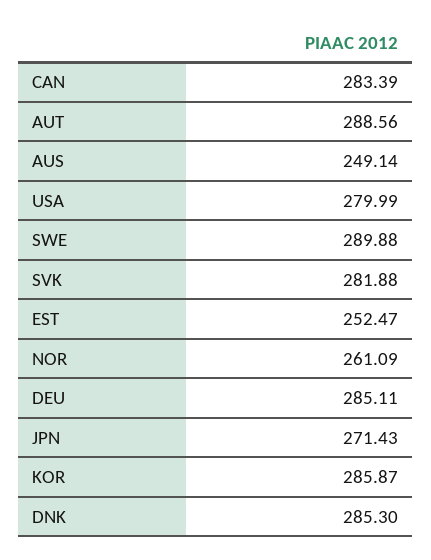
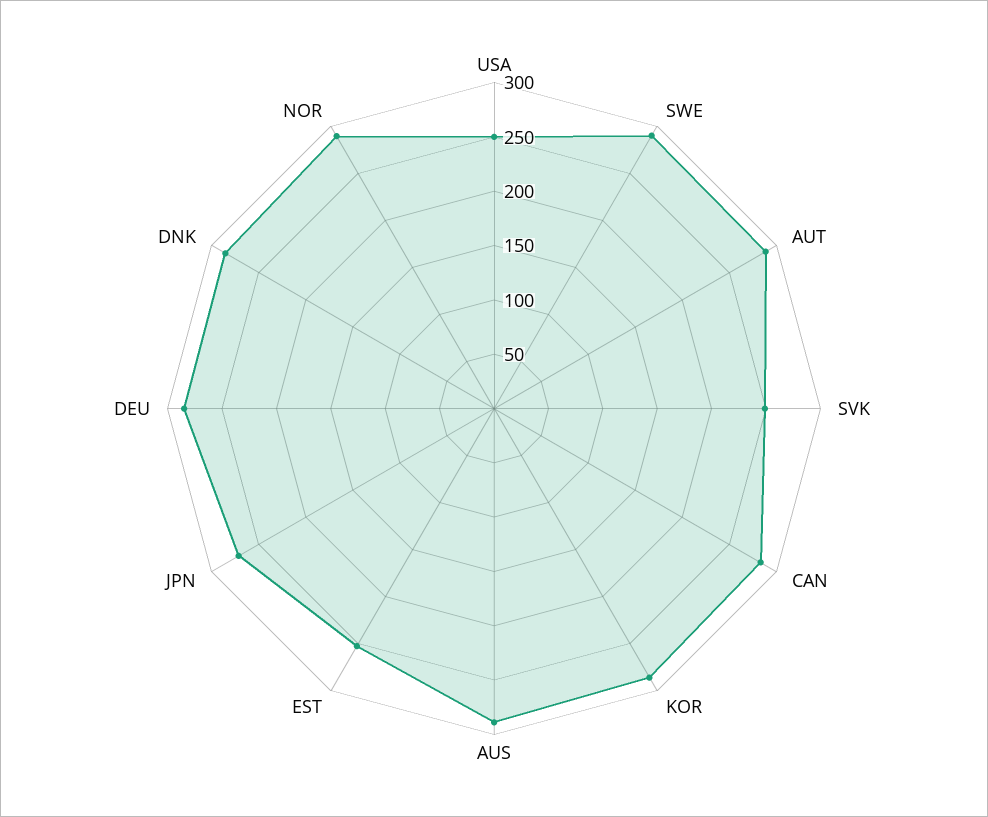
  {
    "CAN": 283.39,
    "AUT": 288.56,
-   "AUS": 249.14,
+   "AUS": 290,
-   "USA": 279.99,
+   "USA": 250,
    "SWE": 289.88,
-   "SVK": 281.88,
+   "SVK": 250,
    "EST": 252.47,
-   "NOR": 261.09,
+   "NOR": 290,
    "DEU": 285.11,
    "JPN": 271.43,
    "KOR": 285.87,
    "DNK": 285.3
  }

